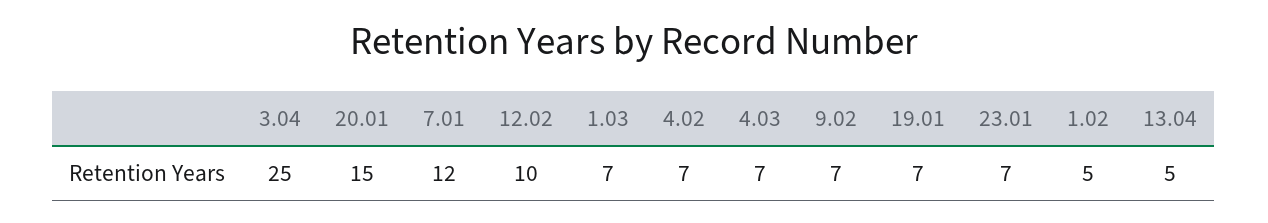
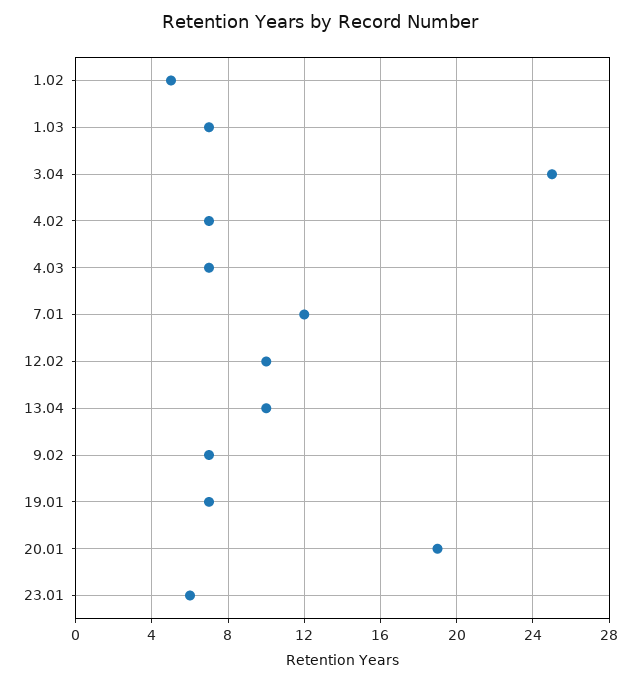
  {
    "3.04": 25,
-   "20.01": 15,
+   "20.01": 19,
    "7.01": 12,
    "12.02": 10,
    "1.03": 7,
    "4.02": 7,
    "4.03": 7,
    "9.02": 7,
    "19.01": 7,
-   "23.01": 7,
+   "23.01": 6,
    "1.02": 5,
-   "13.04": 5
+   "13.04": 10
  }

